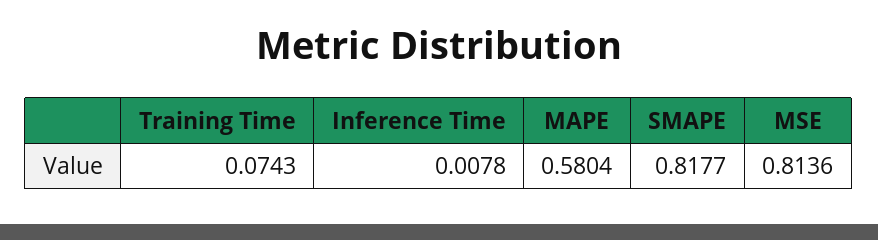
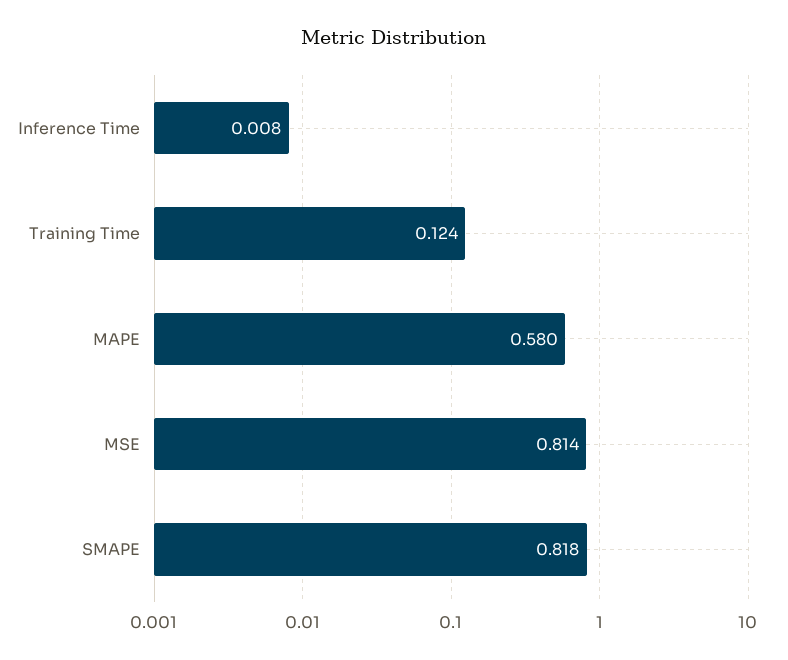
  {
-   "Training Time": 0.0743,
+   "Training Time": 0.124,
    "Inference Time": 0.0078,
    "MAPE": 0.5804,
    "SMAPE": 0.8177,
    "MSE": 0.8136
  }

